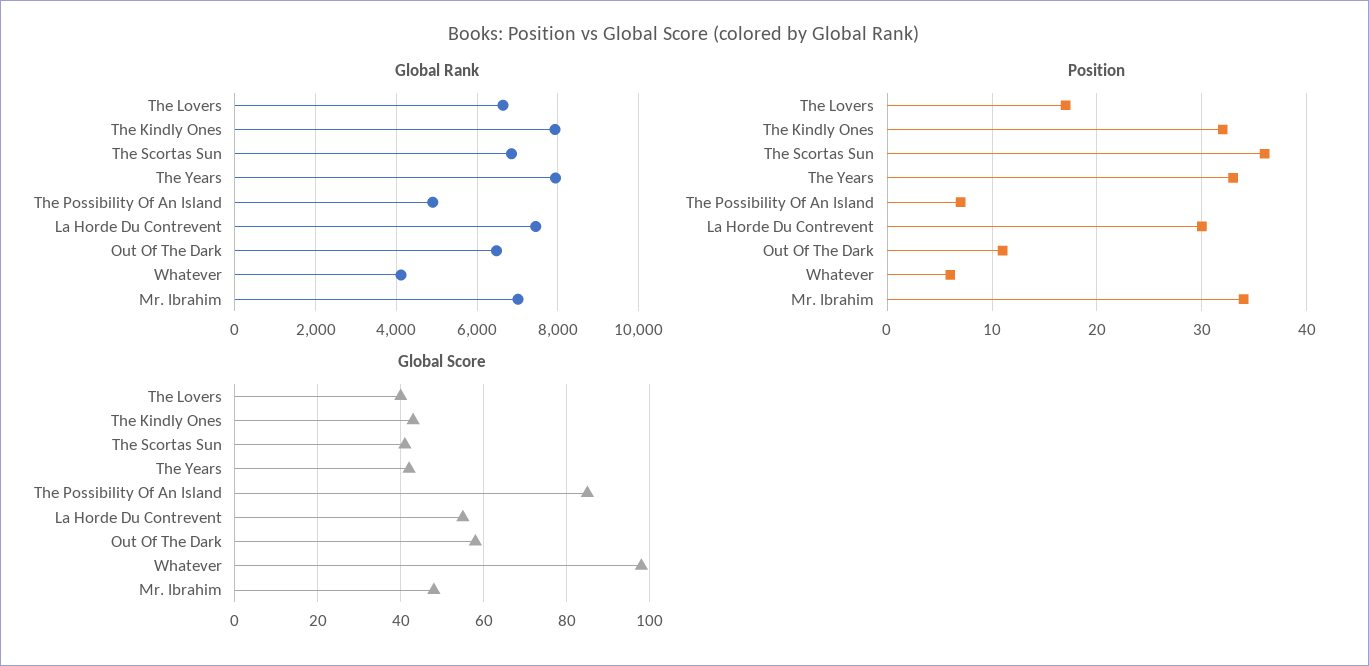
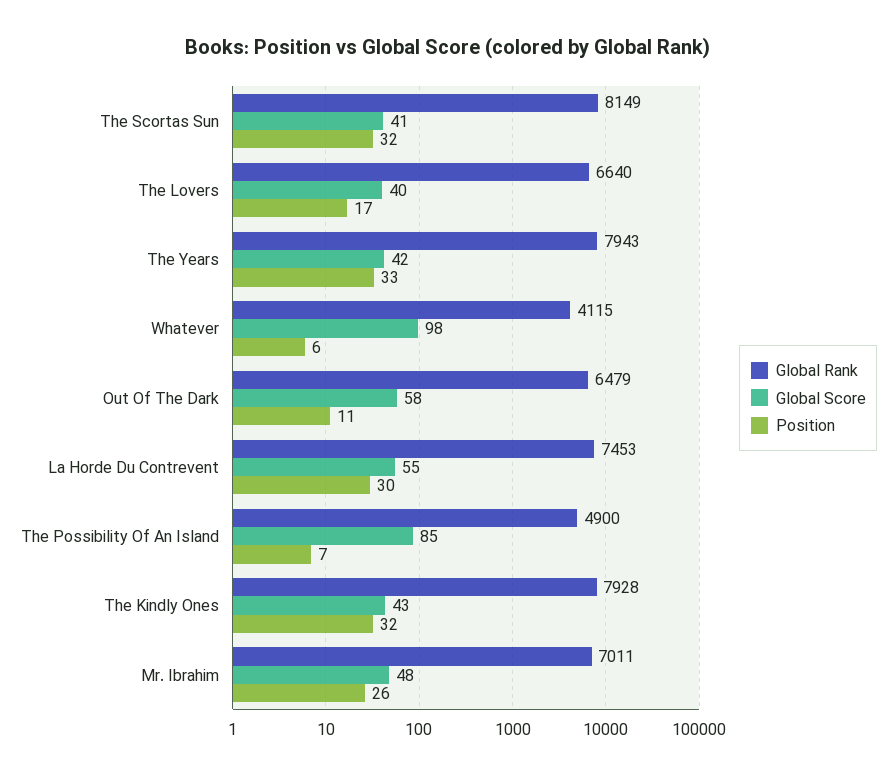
  {
    "Global Rank": {
      "The Lovers": 6640,
      "The Kindly Ones": 7928,
-     "The Scortas Sun": 6800,
+     "The Scortas Sun": 8149,
      "The Years": 7943,
      "The Possibility Of An Island": 4900,
      "La Horde Du Contrevent": 7453,
      "Out Of The Dark": 6479,
      "Whatever": 4115,
      "Mr. Ibrahim": 7011
    },
    "Position": {
      "The Lovers": 17,
      "The Kindly Ones": 32,
-     "The Scortas Sun": 36,
+     "The Scortas Sun": 32,
      "The Years": 33,
      "The Possibility Of An Island": 7,
      "La Horde Du Contrevent": 30,
      "Out Of The Dark": 11,
      "Whatever": 6,
-     "Mr. Ibrahim": 34
+     "Mr. Ibrahim": 26
    },
    "Global Score": {
      "The Lovers": 40,
      "The Kindly Ones": 43,
      "The Scortas Sun": 41,
      "The Years": 42,
      "The Possibility Of An Island": 85,
      "La Horde Du Contrevent": 55,
      "Out Of The Dark": 58,
      "Whatever": 98,
      "Mr. Ibrahim": 48
    }
  }

